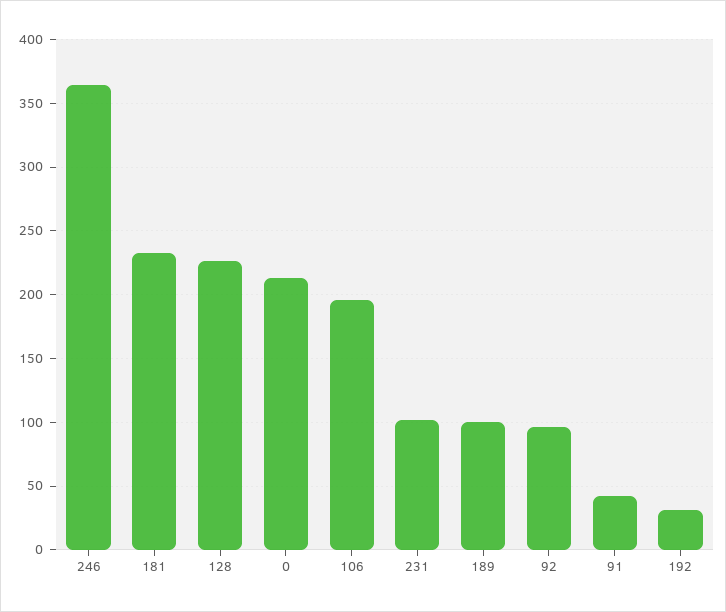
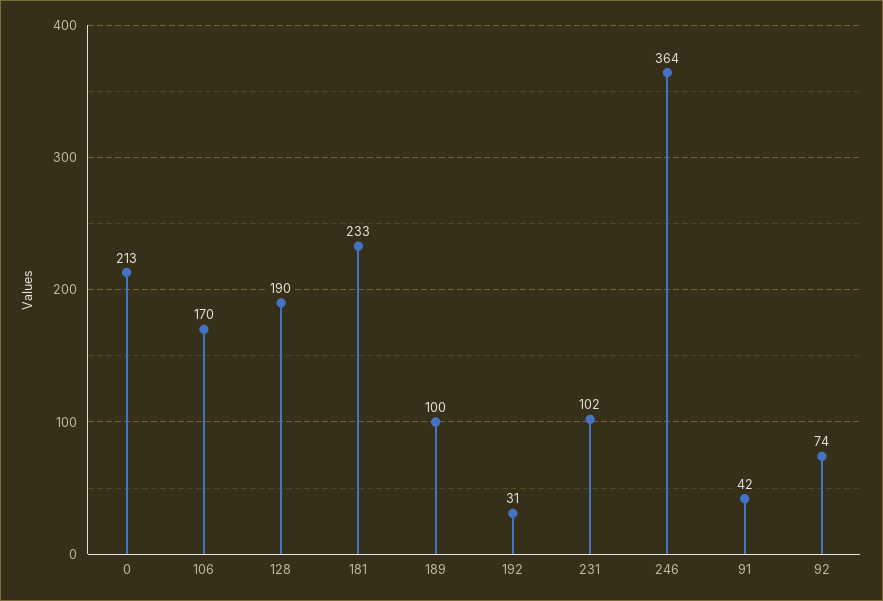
  {
    "246": 364,
    "181": 233,
-   "128": 225,
+   "128": 190,
    "0": 213,
-   "106": 195,
+   "106": 170,
    "231": 102,
    "189": 100,
-   "92": 95,
+   "92": 74,
    "91": 42,
    "192": 31
  }

